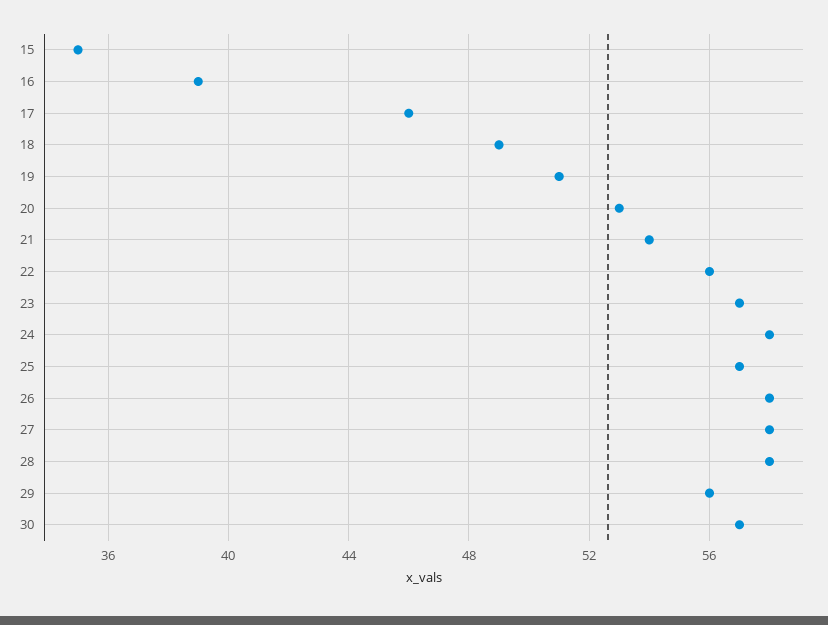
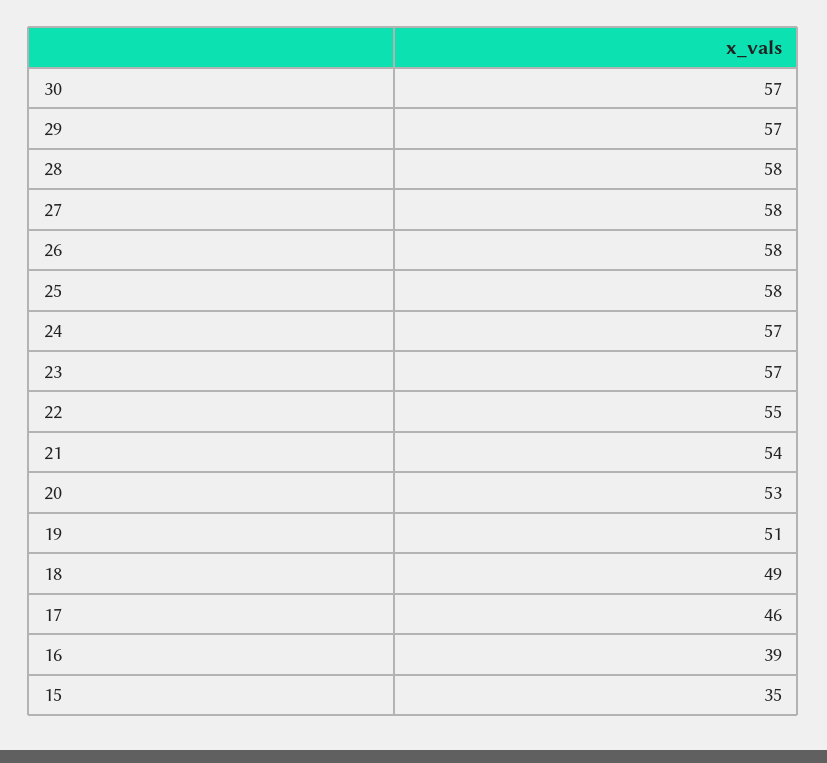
  {
    "15": 35,
    "16": 39,
    "17": 46,
    "18": 49,
    "19": 51,
    "20": 53,
    "21": 54,
-   "22": 56,
+   "22": 55,
    "23": 57,
-   "24": 58,
+   "24": 57,
-   "25": 57,
+   "25": 58,
    "26": 58,
    "27": 58,
    "28": 58,
-   "29": 56,
+   "29": 57,
    "30": 57
  }

